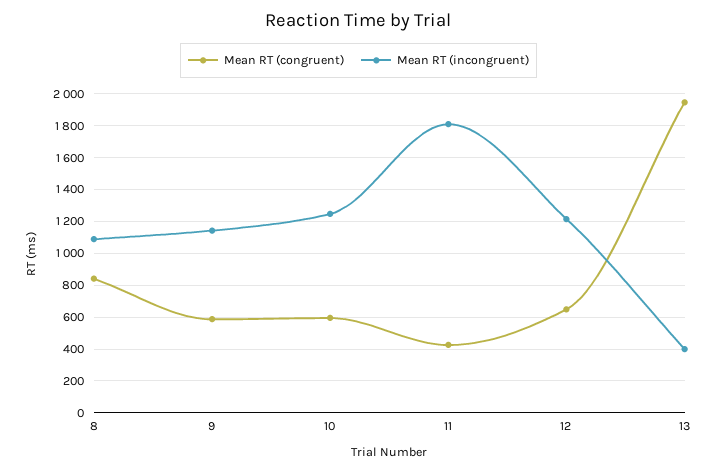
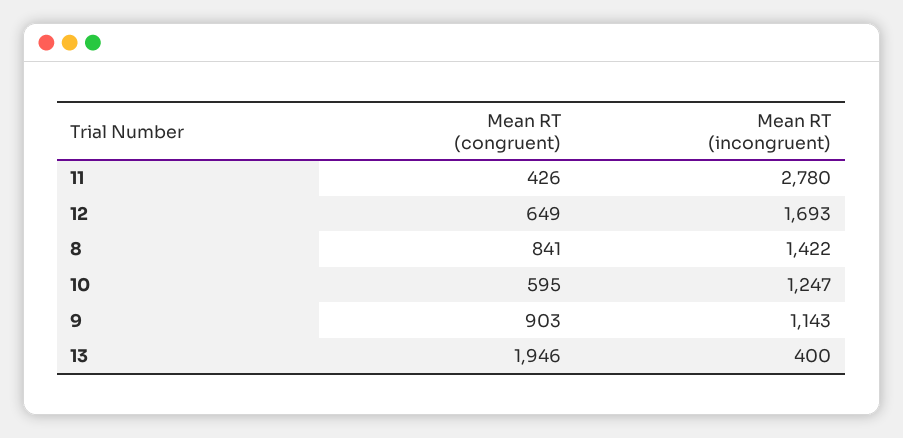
  {
    "Mean RT (congruent)": {
      "8": 841,
-     "9": 600,
+     "9": 903,
      "10": 595,
      "11": 426,
      "12": 649,
      "13": 1946
    },
    "Mean RT (incongruent)": {
-     "8": 1100,
+     "8": 1422,
      "9": 1143,
      "10": 1247,
-     "11": 1800,
+     "11": 2780,
-     "12": 1200,
+     "12": 1693,
      "13": 400
    }
  }

